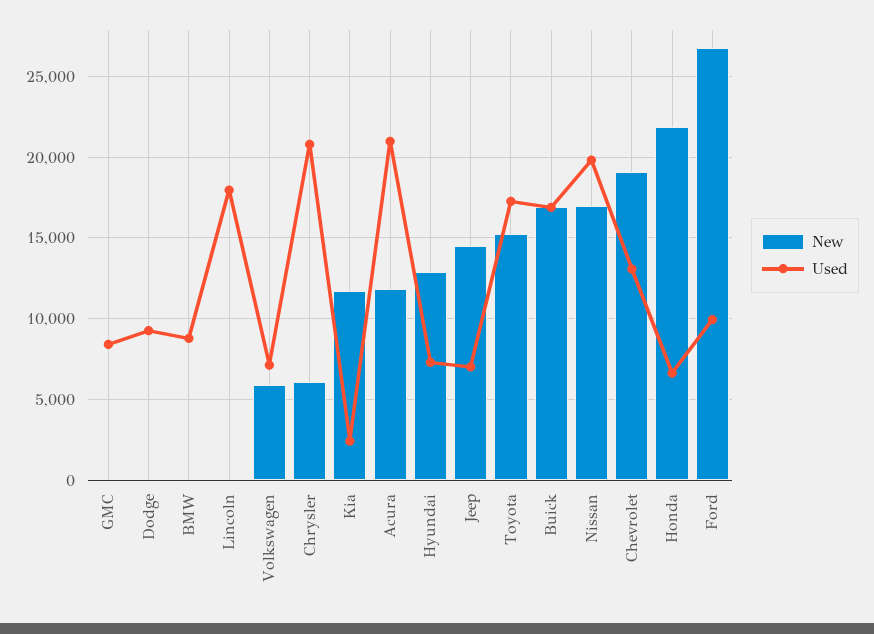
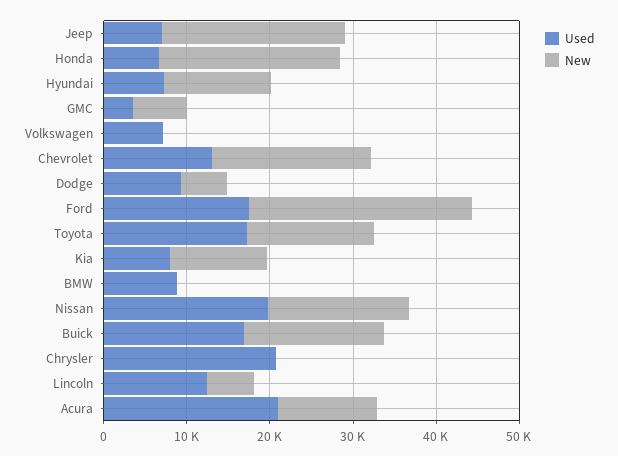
  {
    "New": {
-     "GMC": 0,
+     "GMC": 6000,
-     "Dodge": 0,
+     "Dodge": 6000,
      "BMW": 0,
-     "Lincoln": 0,
+     "Lincoln": 6000,
-     "Volkswagen": 6000,
+     "Volkswagen": 0,
-     "Chrysler": 6000,
+     "Chrysler": 0,
      "Kia": 11500,
      "Acura": 12000,
      "Hyundai": 13000,
-     "Jeep": 14500,
+     "Jeep": 22000,
      "Toyota": 15500,
      "Buick": 17000,
      "Nissan": 17000,
      "Chevrolet": 19000,
      "Honda": 22000,
      "Ford": 27000
    },
    "Used": {
-     "GMC": 8500,
+     "GMC": 4000,
      "Dodge": 9500,
      "BMW": 9000,
-     "Lincoln": 18000,
+     "Lincoln": 12000,
      "Volkswagen": 7000,
      "Chrysler": 21000,
-     "Kia": 2500,
+     "Kia": 8000,
      "Acura": 21000,
      "Hyundai": 7500,
      "Jeep": 7000,
      "Toyota": 17500,
      "Buick": 17000,
      "Nissan": 20000,
      "Chevrolet": 13000,
      "Honda": 6500,
-     "Ford": 10000
+     "Ford": 18000
    }
  }

